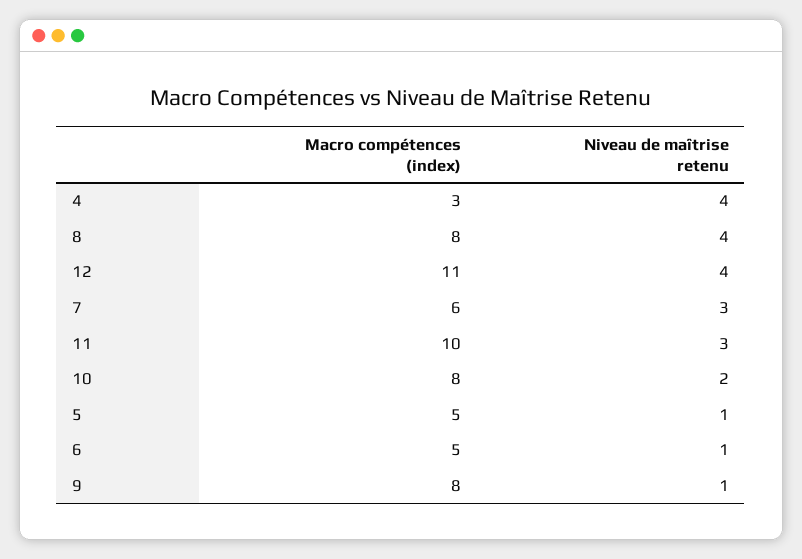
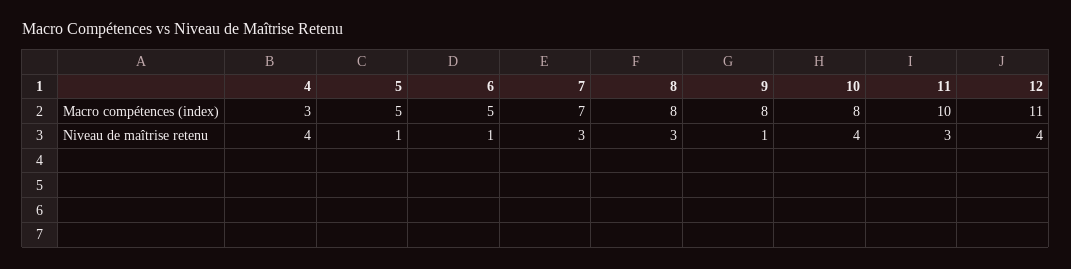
  {
    "Macro compétences (index)": {
      "4": 3,
      "8": 8,
      "12": 11,
-     "7": 6,
+     "7": 7,
      "11": 10,
      "10": 8,
      "5": 5,
      "6": 5,
      "9": 8
    },
    "Niveau de maîtrise retenu": {
      "4": 4,
-     "8": 4,
+     "8": 3,
      "12": 4,
      "7": 3,
      "11": 3,
-     "10": 2,
+     "10": 4,
      "5": 1,
      "6": 1,
      "9": 1
    }
  }

